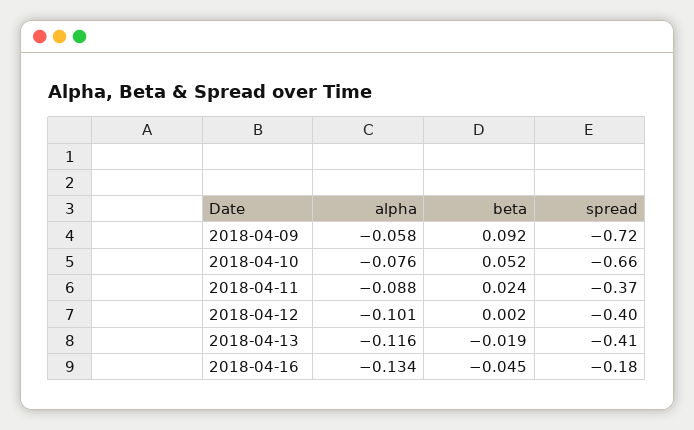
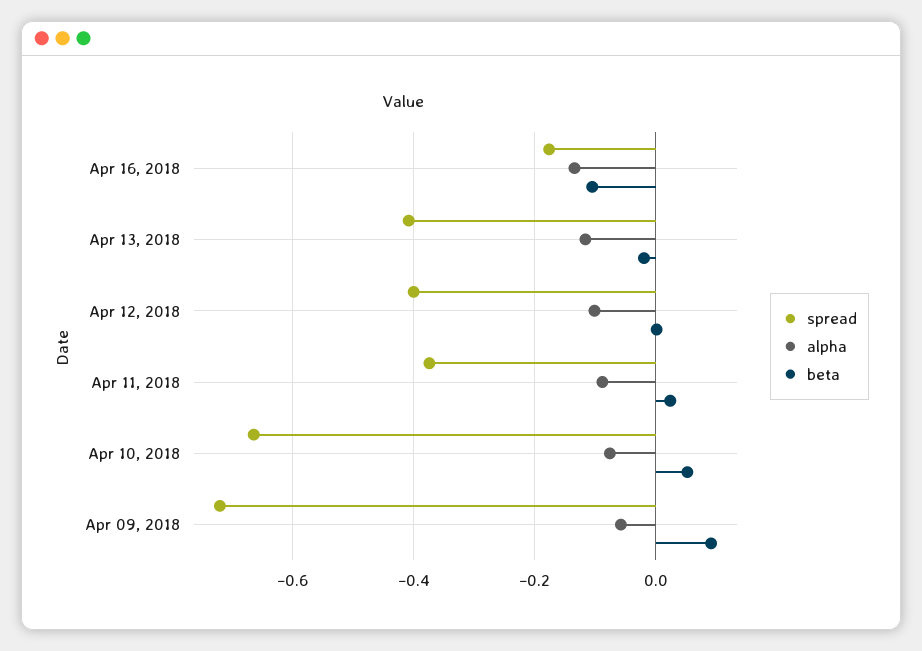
  {
    "alpha": {
      "2018-04-09": -0.058,
      "2018-04-10": -0.076,
      "2018-04-11": -0.088,
      "2018-04-12": -0.101,
      "2018-04-13": -0.116,
      "2018-04-16": -0.134
    },
    "beta": {
      "2018-04-09": 0.092,
      "2018-04-10": 0.052,
      "2018-04-11": 0.024,
      "2018-04-12": 0.002,
      "2018-04-13": -0.019,
-     "2018-04-16": -0.045
+     "2018-04-16": -0.1
    },
    "spread": {
      "2018-04-09": -0.72,
      "2018-04-10": -0.66,
      "2018-04-11": -0.37,
      "2018-04-12": -0.4,
      "2018-04-13": -0.41,
      "2018-04-16": -0.18
    }
  }

